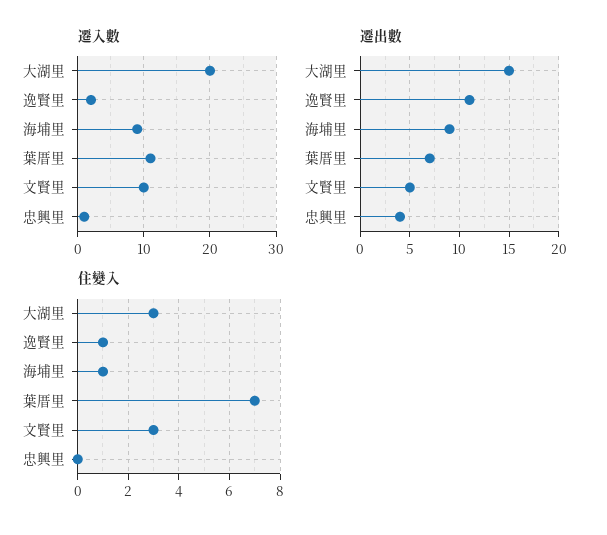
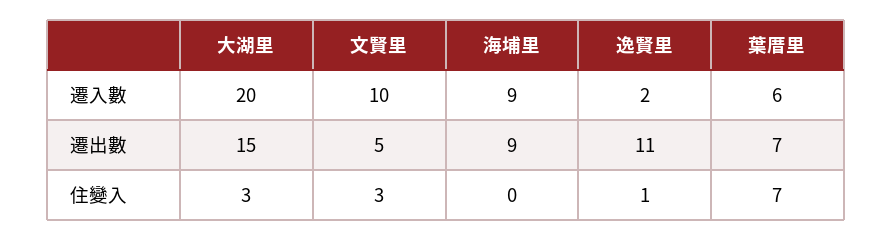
  {
    "遷入數": {
      "大湖里": 20,
      "逸賢里": 2,
      "海埔里": 9,
-     "葉厝里": 11,
+     "葉厝里": 6,
-     "文賢里": 10,
+     "文賢里": 10
-     "忠興里": 1
    },
    "遷出數": {
      "大湖里": 15,
      "逸賢里": 11,
      "海埔里": 9,
      "葉厝里": 7,
-     "文賢里": 5,
+     "文賢里": 5
-     "忠興里": 4
    },
    "住變入": {
      "大湖里": 3,
      "逸賢里": 1,
-     "海埔里": 1,
+     "海埔里": 0,
      "葉厝里": 7,
-     "文賢里": 3,
+     "文賢里": 3
-     "忠興里": 0
    }
  }

